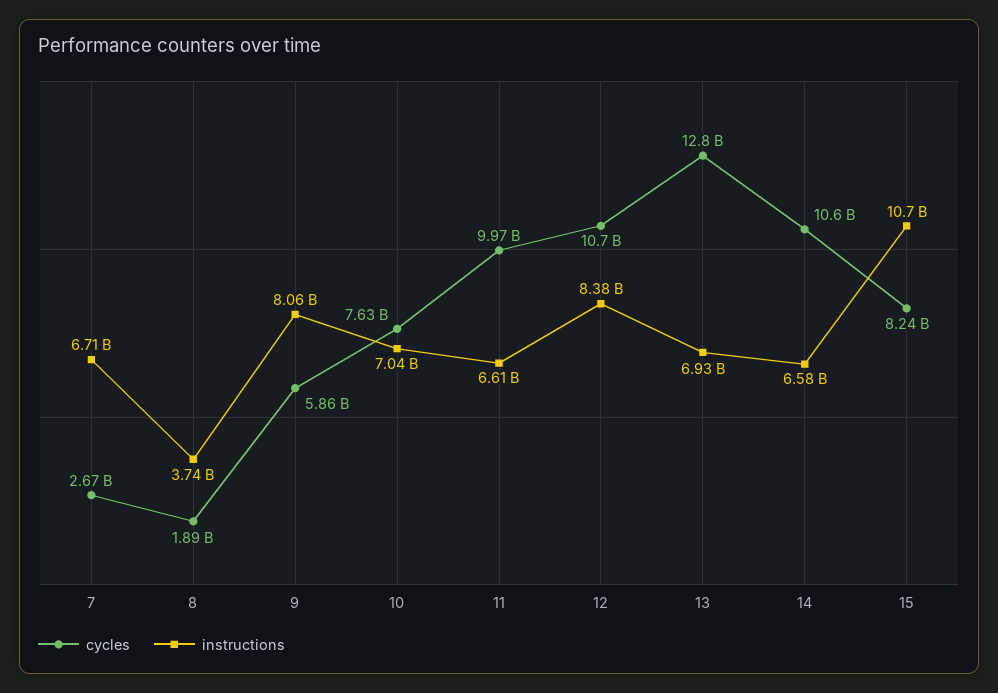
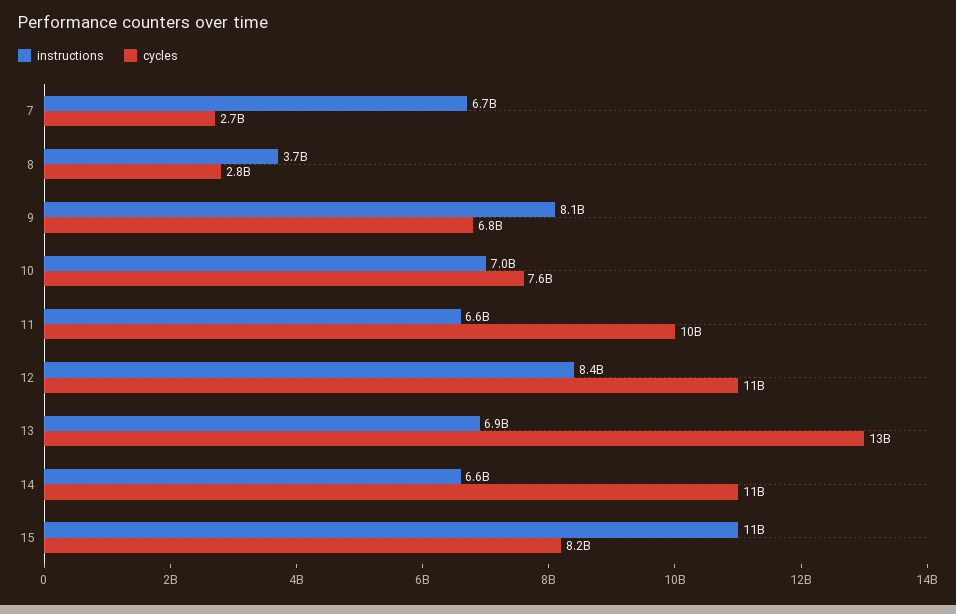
  {
    "cycles": {
      "7": 2670000000,
-     "8": 1890000000,
+     "8": 2800000000,
-     "9": 5860000000,
+     "9": 6800000000,
      "10": 7630000000,
      "11": 9970000000,
      "12": 10700000000,
      "13": 12800000000,
      "14": 10600000000,
      "15": 8240000000
    },
    "instructions": {
      "7": 6710000000,
      "8": 3740000000,
      "9": 8060000000,
      "10": 7040000000,
      "11": 6610000000,
      "12": 8380000000,
      "13": 6930000000,
      "14": 6580000000,
      "15": 10700000000
    }
  }

